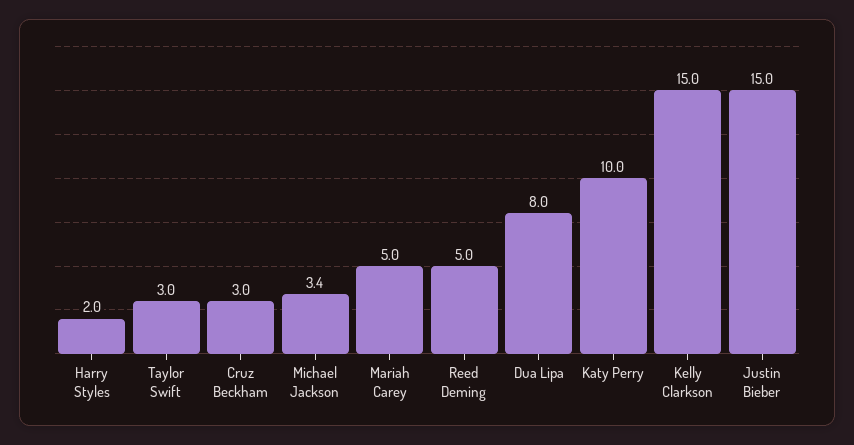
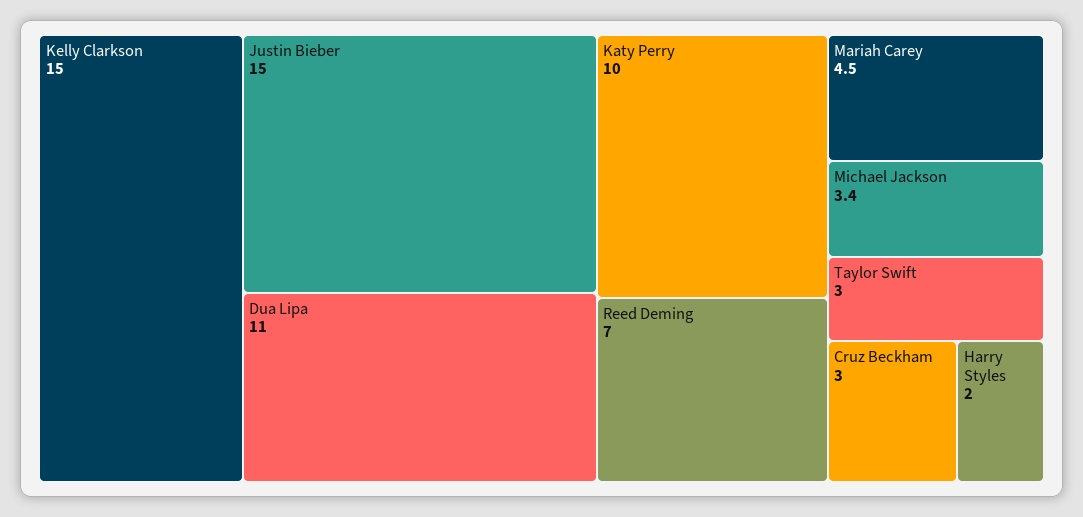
  {
    "Harry Styles": 2,
    "Taylor Swift": 3,
    "Cruz Beckham": 3,
    "Michael Jackson": 3.4,
-   "Mariah Carey": 5,
+   "Mariah Carey": 4.5,
-   "Reed Deming": 5,
+   "Reed Deming": 7,
-   "Dua Lipa": 8,
+   "Dua Lipa": 11,
    "Katy Perry": 10,
    "Kelly Clarkson": 15,
    "Justin Bieber": 15
  }

